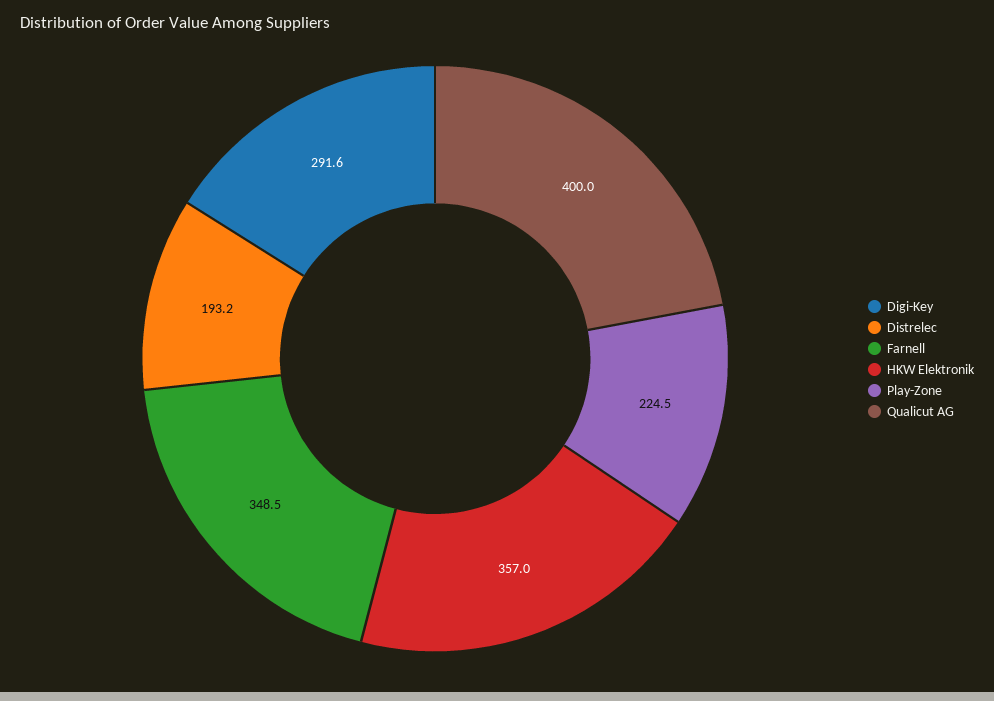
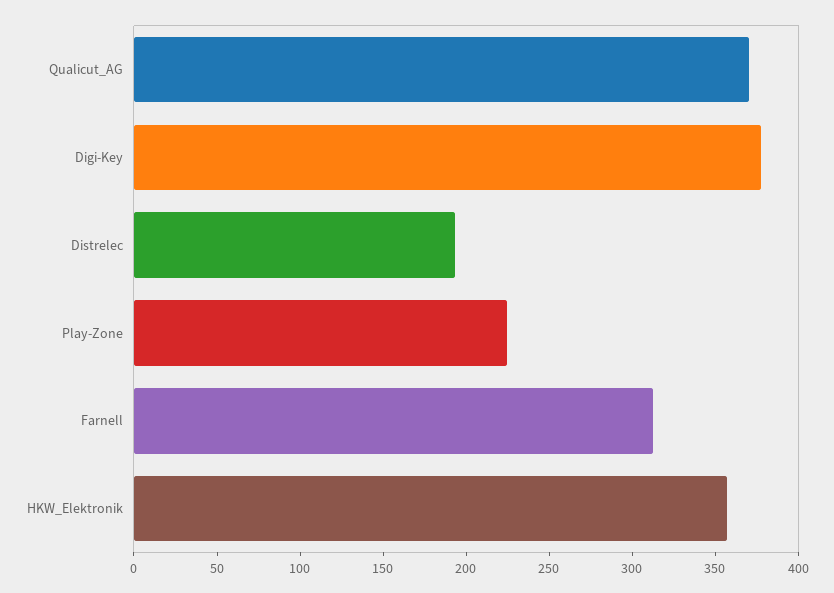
  {
-   "Digi-Key": 291.6,
+   "Digi-Key": 380,
    "Distrelec": 193.2,
-   "Farnell": 348.5,
+   "Farnell": 310,
    "HKW Elektronik": 357,
    "Play-Zone": 224.5,
-   "Qualicut AG": 400
+   "Qualicut AG": 370
  }

